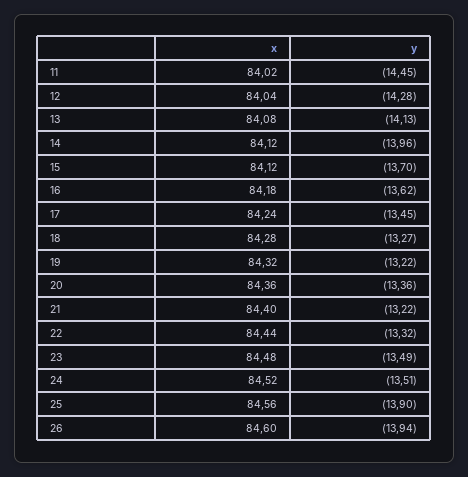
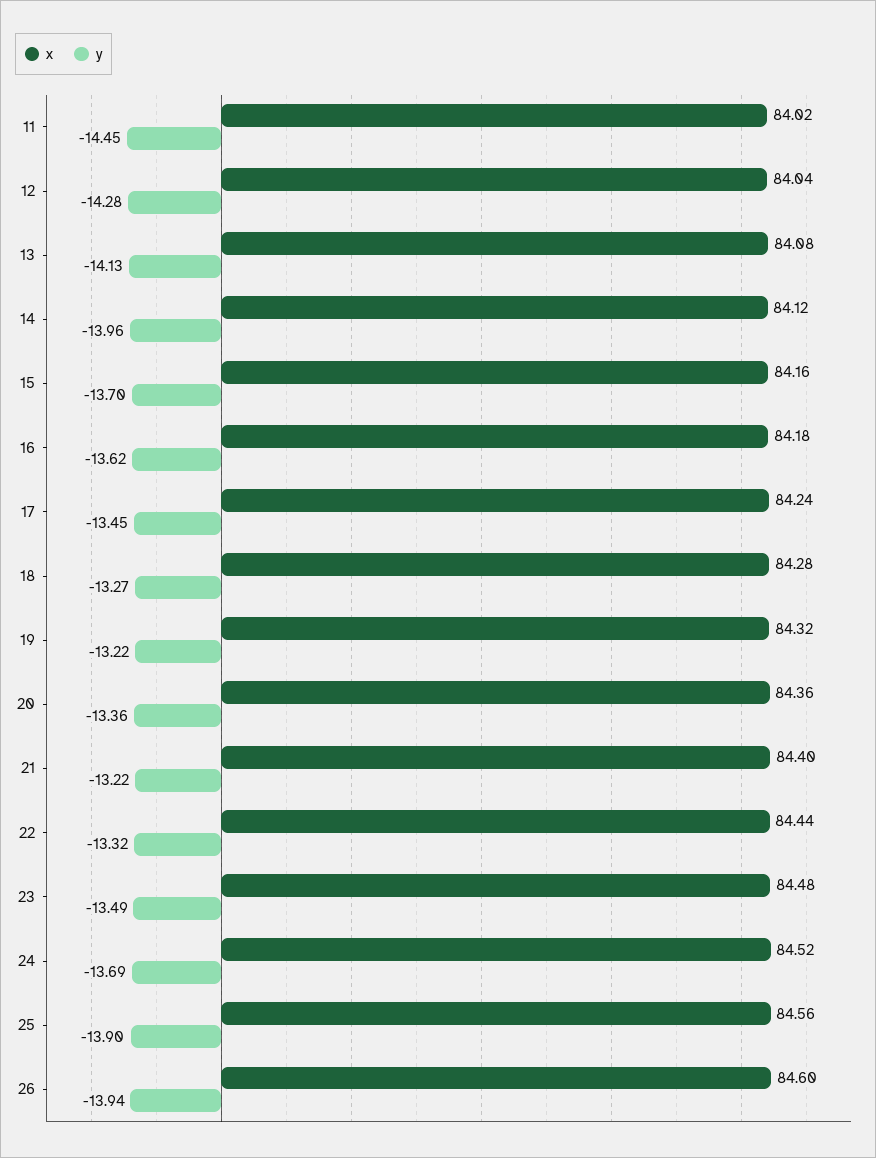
  {
    "x": {
      "11": 84.02,
      "12": 84.04,
      "13": 84.08,
      "14": 84.12,
-     "15": 84.12,
+     "15": 84.16,
      "16": 84.18,
      "17": 84.24,
      "18": 84.28,
      "19": 84.32,
      "20": 84.36,
      "21": 84.4,
      "22": 84.44,
      "23": 84.48,
      "24": 84.52,
      "25": 84.56,
      "26": 84.6
    },
    "y": {
      "11": -14.45,
      "12": -14.28,
      "13": -14.13,
      "14": -13.96,
      "15": -13.7,
      "16": -13.62,
      "17": -13.45,
      "18": -13.27,
      "19": -13.22,
      "20": -13.36,
      "21": -13.22,
      "22": -13.32,
      "23": -13.49,
-     "24": -13.51,
+     "24": -13.69,
      "25": -13.9,
      "26": -13.94
    }
  }

